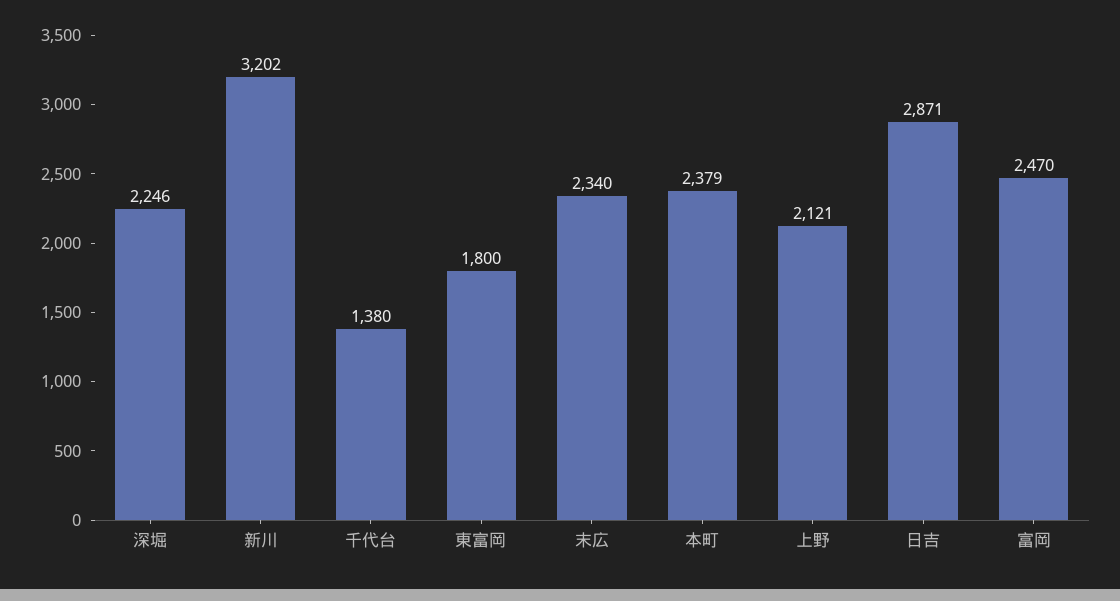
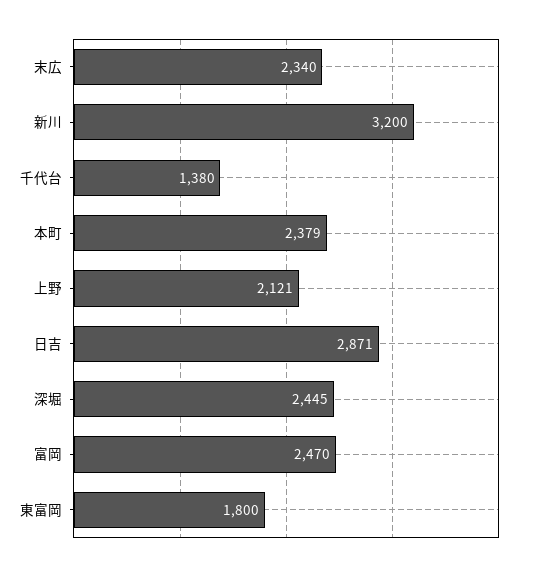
  {
-   "深堀": 2246,
+   "深堀": 2445,
-   "新川": 3202,
+   "新川": 3200,
    "千代台": 1380,
    "東富岡": 1800,
    "末広": 2340,
    "本町": 2379,
    "上野": 2121,
    "日吉": 2871,
    "富岡": 2470
  }

